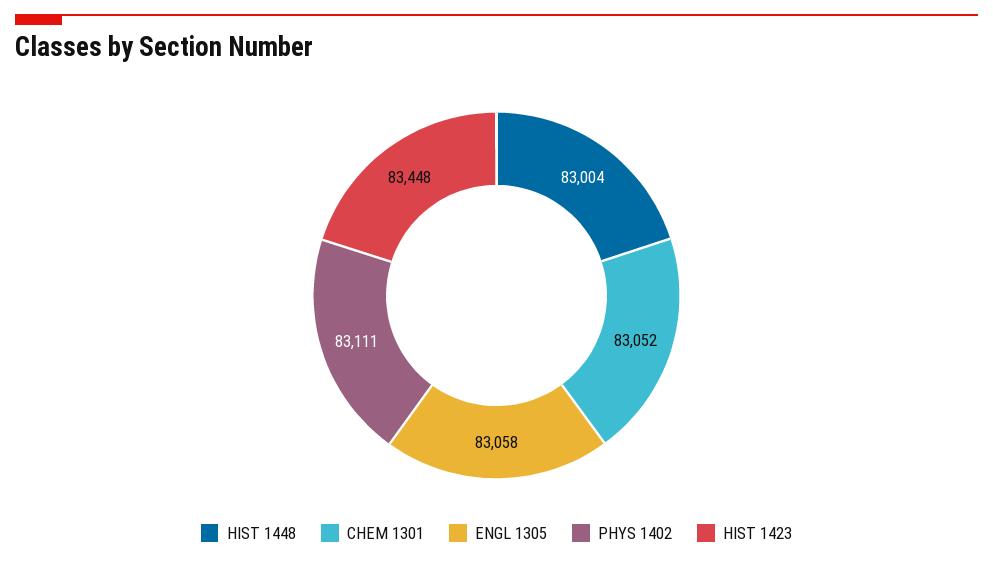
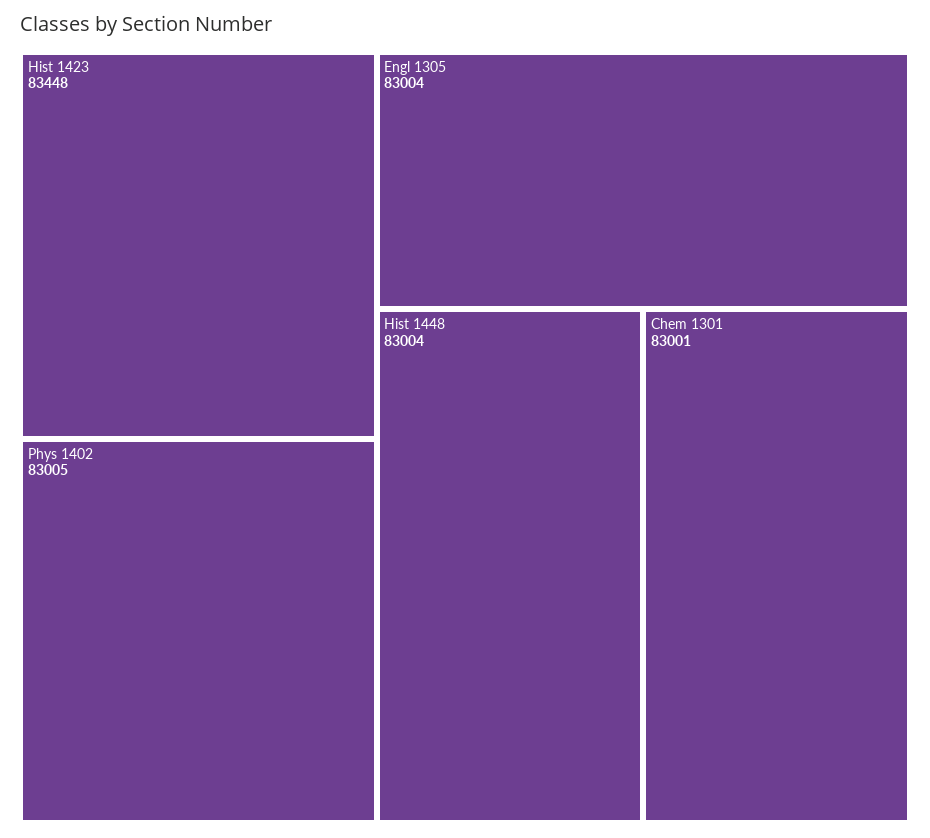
  {
    "HIST 1448": 83004,
-   "CHEM 1301": 83052,
+   "CHEM 1301": 83001,
-   "ENGL 1305": 83058,
+   "ENGL 1305": 83004,
-   "PHYS 1402": 83111,
+   "PHYS 1402": 83005,
    "HIST 1423": 83448
  }

